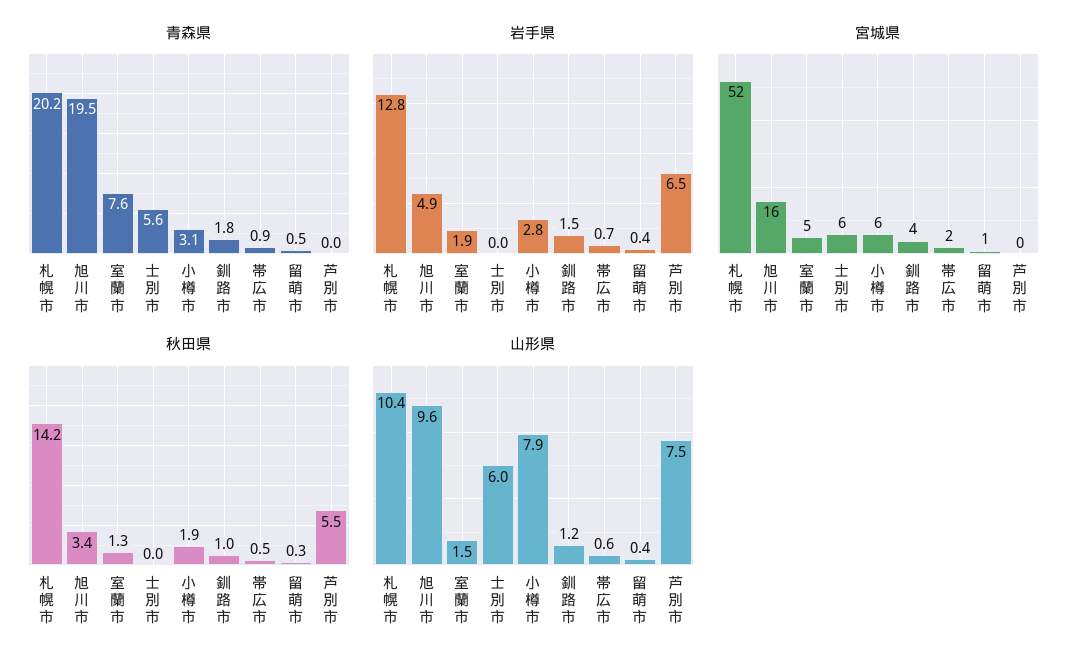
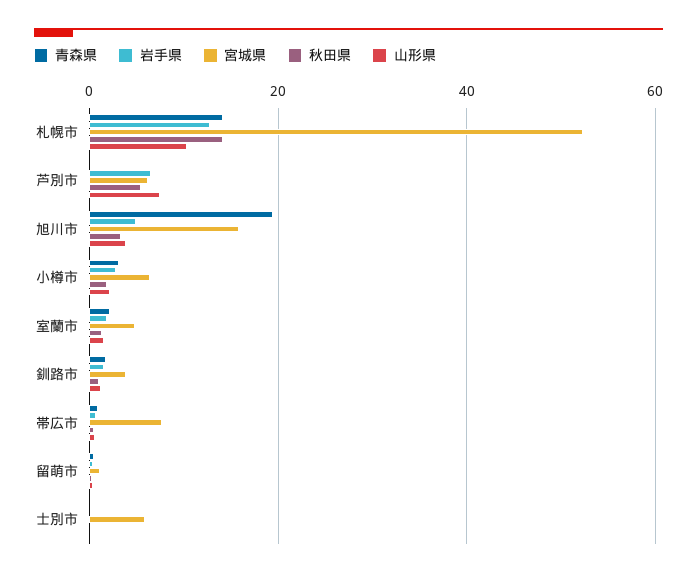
  {
    "青森県": {
-     "札幌市": 20.2,
+     "札幌市": 14,
      "旭川市": 19.5,
-     "室蘭市": 7.6,
+     "室蘭市": 2,
-     "士別市": 5.6,
+     "士別市": 0,
      "小樽市": 3.1,
      "釧路市": 1.8,
      "帯広市": 0.9,
      "留萌市": 0.5,
      "芦別市": 0
    },
    "岩手県": {
      "札幌市": 12.8,
      "旭川市": 4.9,
      "室蘭市": 1.9,
      "士別市": 0,
      "小樽市": 2.8,
      "釧路市": 1.5,
      "帯広市": 0.7,
      "留萌市": 0.4,
      "芦別市": 6.5
    },
    "宮城県": {
      "札幌市": 52,
      "旭川市": 16,
      "室蘭市": 5,
      "士別市": 6,
      "小樽市": 6,
      "釧路市": 4,
-     "帯広市": 2,
+     "帯広市": 8,
      "留萌市": 1,
-     "芦別市": 0
+     "芦別市": 6
    },
    "秋田県": {
      "札幌市": 14.2,
      "旭川市": 3.4,
      "室蘭市": 1.3,
      "士別市": 0,
      "小樽市": 1.9,
      "釧路市": 1,
      "帯広市": 0.5,
      "留萌市": 0.3,
      "芦別市": 5.5
    },
    "山形県": {
      "札幌市": 10.4,
-     "旭川市": 9.6,
+     "旭川市": 4,
      "室蘭市": 1.5,
-     "士別市": 6,
+     "士別市": 0,
-     "小樽市": 7.9,
+     "小樽市": 2,
      "釧路市": 1.2,
      "帯広市": 0.6,
      "留萌市": 0.4,
      "芦別市": 7.5
    }
  }

